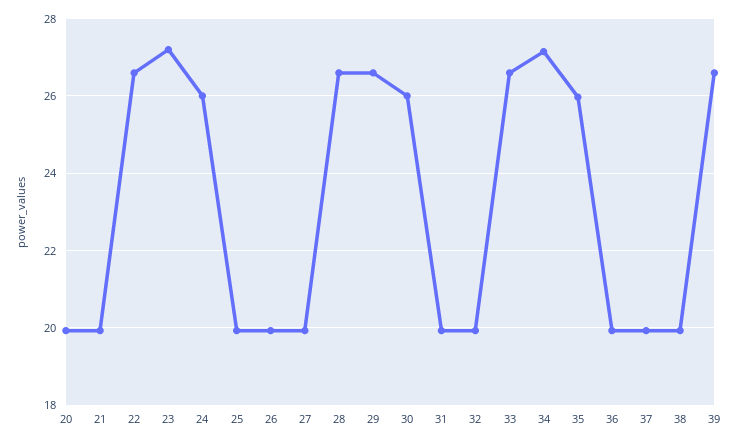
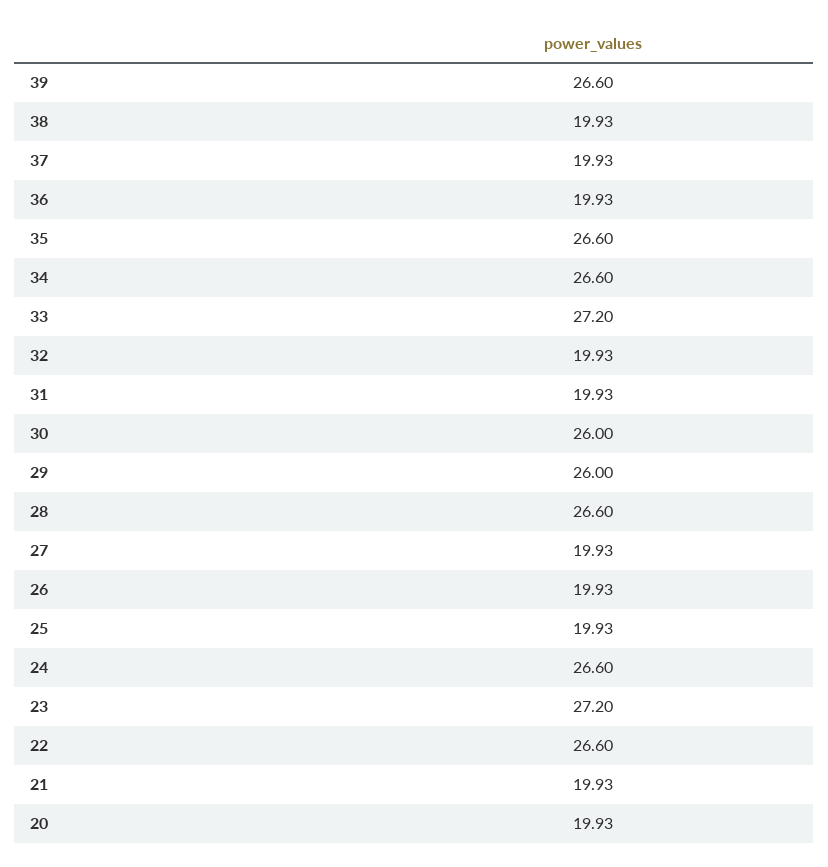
  {
    "20": 19.93,
    "21": 19.93,
    "22": 26.6,
    "23": 27.2,
-   "24": 26,
+   "24": 26.6,
    "25": 19.93,
    "26": 19.93,
    "27": 19.93,
    "28": 26.6,
-   "29": 26.6,
+   "29": 26,
    "30": 26,
    "31": 19.93,
    "32": 19.93,
-   "33": 26.6,
+   "33": 27.2,
-   "34": 27.2,
+   "34": 26.6,
-   "35": 26,
+   "35": 26.6,
    "36": 19.93,
    "37": 19.93,
    "38": 19.93,
    "39": 26.6
  }

